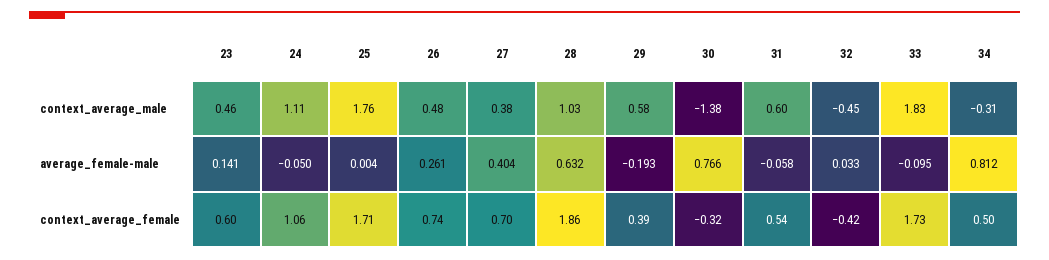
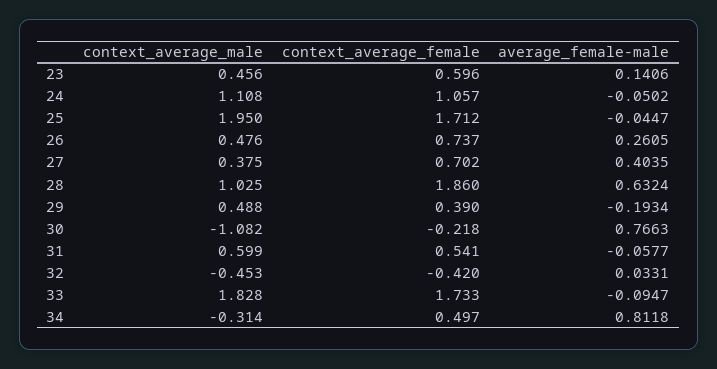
  {
    "23": {
      "context_average_male": 0.456,
      "average_female-male": 0.1406,
      "context_average_female": 0.596
    },
    "24": {
      "context_average_male": 1.108,
      "average_female-male": -0.0502,
      "context_average_female": 1.057
    },
    "25": {
-     "context_average_male": 1.76,
+     "context_average_male": 1.95,
-     "average_female-male": 0.004,
+     "average_female-male": -0.0447,
      "context_average_female": 1.712
    },
    "26": {
      "context_average_male": 0.476,
      "average_female-male": 0.2605,
      "context_average_female": 0.737
    },
    "27": {
      "context_average_male": 0.375,
      "average_female-male": 0.4035,
      "context_average_female": 0.702
    },
    "28": {
      "context_average_male": 1.025,
      "average_female-male": 0.6324,
      "context_average_female": 1.86
    },
    "29": {
-     "context_average_male": 0.58,
+     "context_average_male": 0.488,
      "average_female-male": -0.1934,
      "context_average_female": 0.39
    },
    "30": {
-     "context_average_male": -1.38,
+     "context_average_male": -1.082,
      "average_female-male": 0.7663,
-     "context_average_female": -0.32
+     "context_average_female": -0.218
    },
    "31": {
      "context_average_male": 0.599,
      "average_female-male": -0.0577,
      "context_average_female": 0.541
    },
    "32": {
      "context_average_male": -0.453,
      "average_female-male": 0.0331,
      "context_average_female": -0.42
    },
    "33": {
      "context_average_male": 1.828,
      "average_female-male": -0.0947,
      "context_average_female": 1.733
    },
    "34": {
      "context_average_male": -0.314,
      "average_female-male": 0.8118,
      "context_average_female": 0.497
    }
  }

